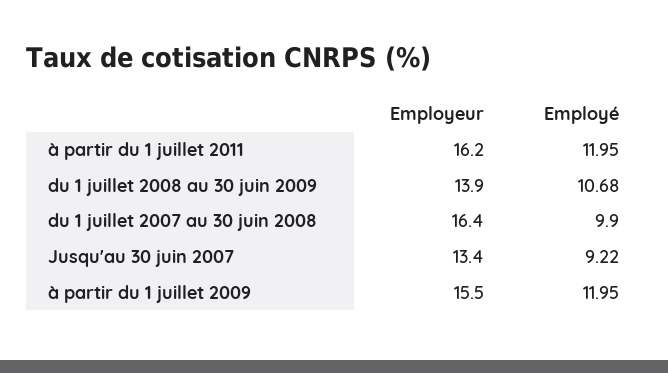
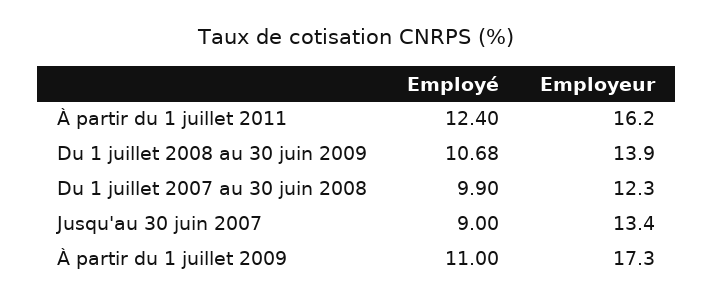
  {
    "Employeur": {
      "à partir du 1 juillet 2011": 16.2,
      "du 1 juillet 2008 au 30 juin 2009": 13.9,
-     "du 1 juillet 2007 au 30 juin 2008": 16.4,
+     "du 1 juillet 2007 au 30 juin 2008": 12.3,
      "Jusqu'au 30 juin 2007": 13.4,
-     "à partir du 1 juillet 2009": 15.5
+     "à partir du 1 juillet 2009": 17.3
    },
    "Employé": {
-     "à partir du 1 juillet 2011": 11.95,
+     "à partir du 1 juillet 2011": 12.4,
      "du 1 juillet 2008 au 30 juin 2009": 10.68,
      "du 1 juillet 2007 au 30 juin 2008": 9.9,
-     "Jusqu'au 30 juin 2007": 9.22,
+     "Jusqu'au 30 juin 2007": 9,
-     "à partir du 1 juillet 2009": 11.95
+     "à partir du 1 juillet 2009": 11
    }
  }

